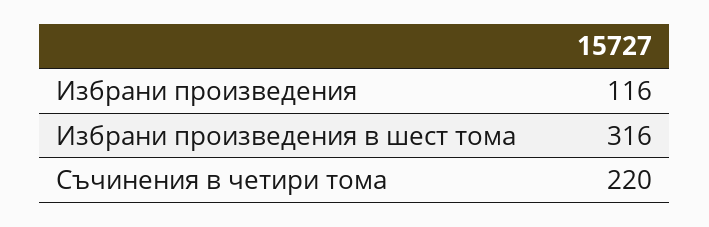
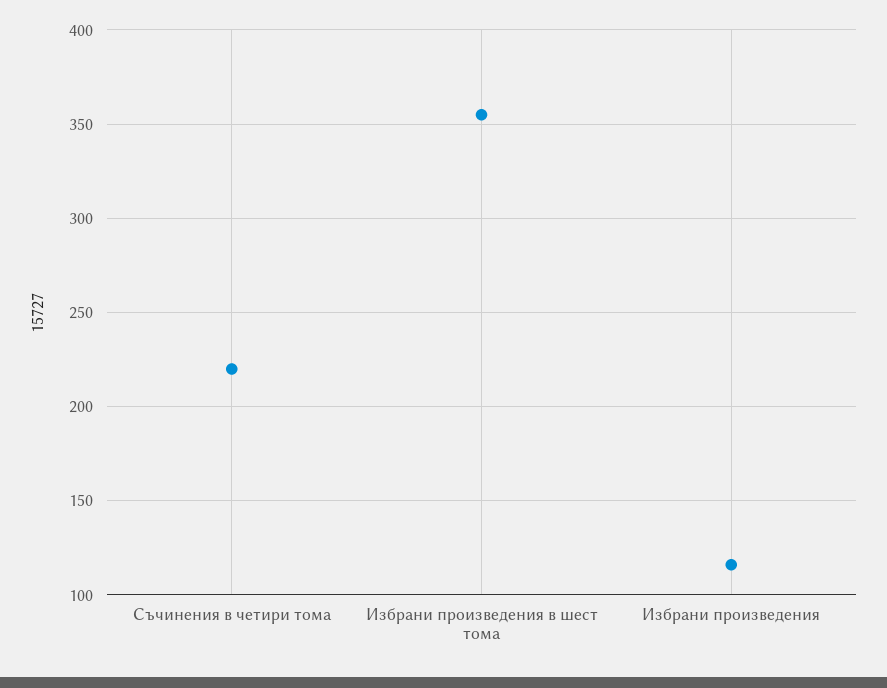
  {
    "Избрани произведения": 116,
-   "Избрани произведения в шест тома": 316,
+   "Избрани произведения в шест тома": 355,
    "Съчинения в четири тома": 220
  }

